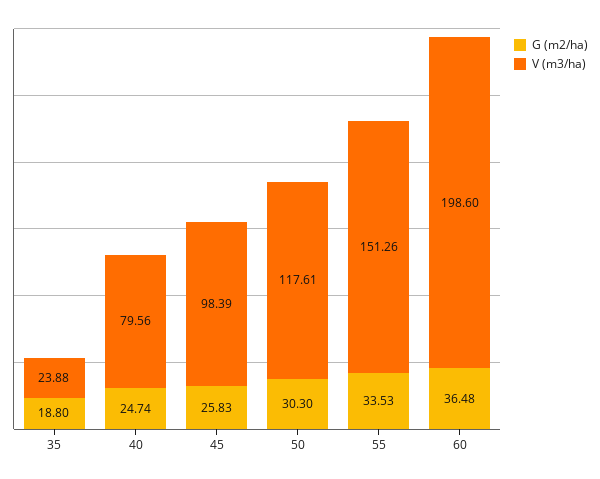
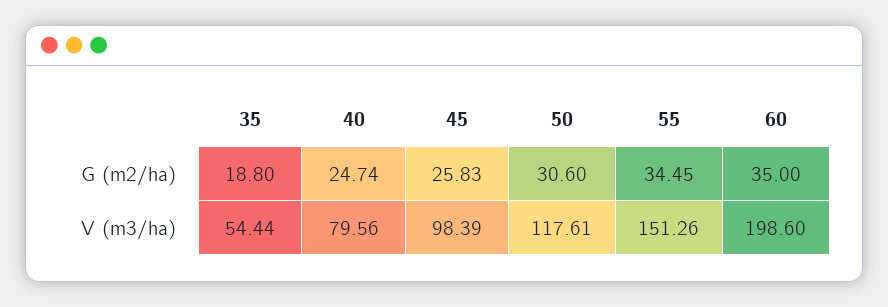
  {
    "G (m2/ha)": {
      "35": 18.8,
      "40": 24.74,
      "45": 25.83,
-     "50": 30.3,
+     "50": 30.6,
-     "55": 33.53,
+     "55": 34.45,
-     "60": 36.48
+     "60": 35
    },
    "V (m3/ha)": {
-     "35": 23.88,
+     "35": 54.44,
      "40": 79.56,
      "45": 98.39,
      "50": 117.61,
      "55": 151.26,
      "60": 198.6
    }
  }

